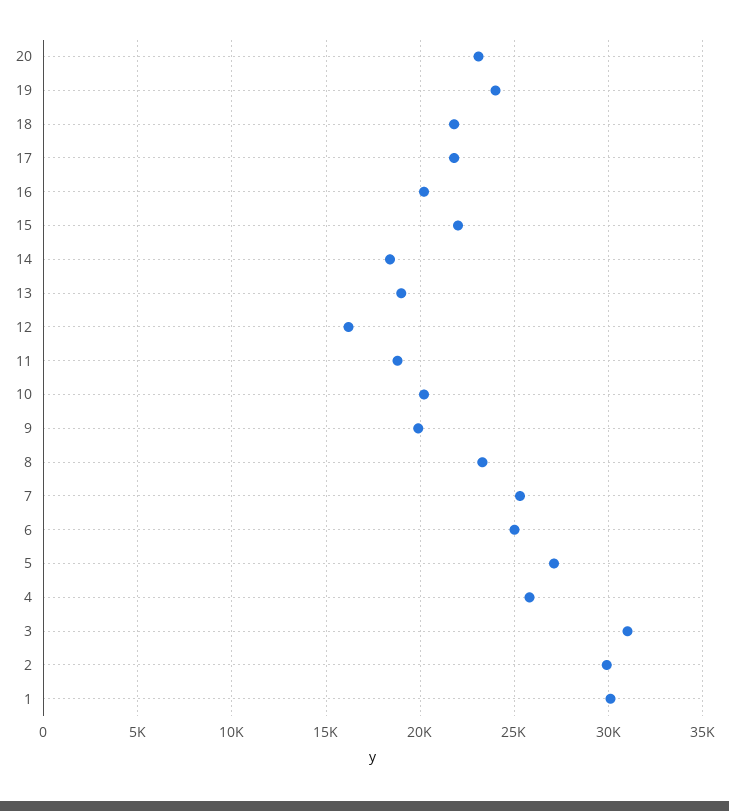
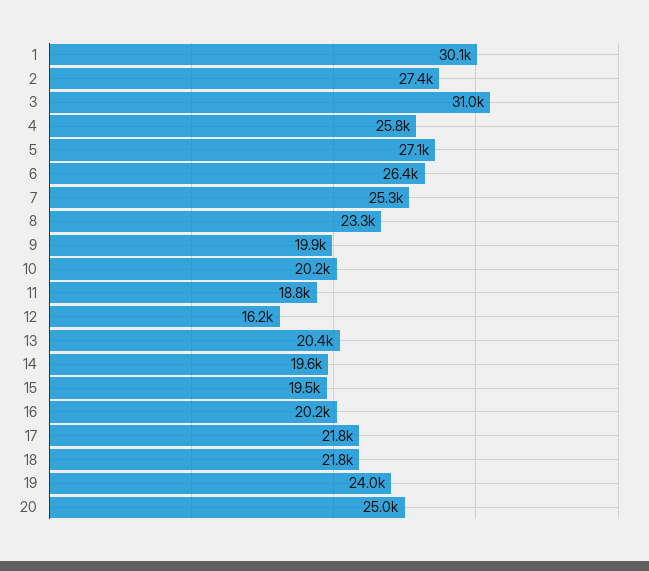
  {
-   "20": 23000,
+   "20": 25000,
    "19": 24000,
    "18": 21800,
    "17": 21800,
    "16": 20200,
-   "15": 22000,
+   "15": 19500,
-   "14": 18500,
+   "14": 19600,
-   "13": 19000,
+   "13": 20400,
    "12": 16200,
    "11": 18800,
    "10": 20200,
    "9": 19900,
    "8": 23300,
    "7": 25300,
-   "6": 25000,
+   "6": 26400,
    "5": 27100,
    "4": 25800,
    "3": 31000,
-   "2": 30000,
+   "2": 27400,
    "1": 30100
  }

